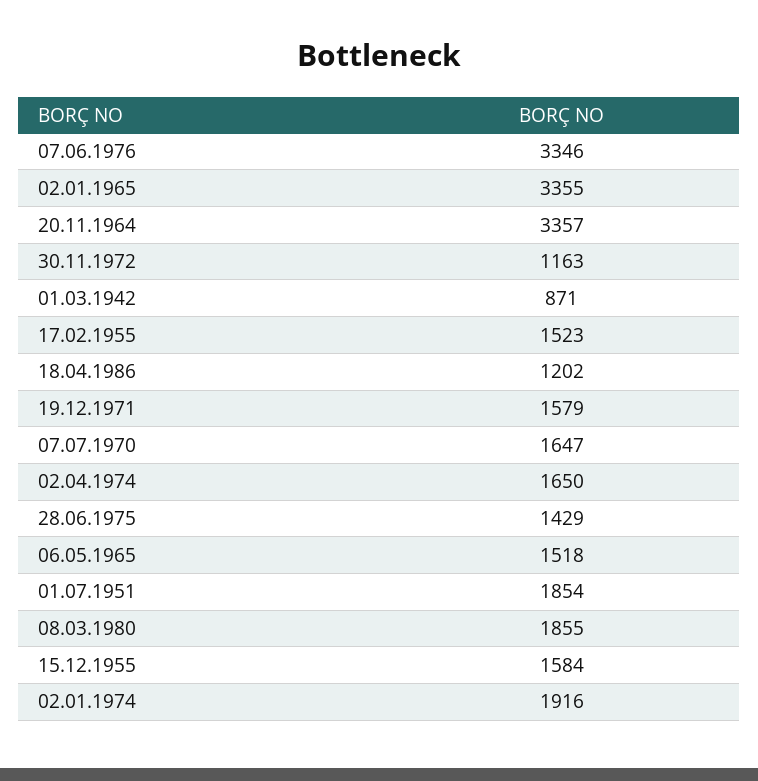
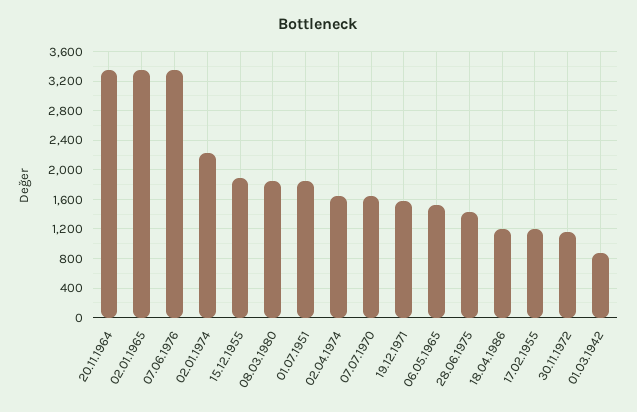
  {
    "07.06.1976": 3346,
    "02.01.1965": 3355,
    "20.11.1964": 3357,
    "30.11.1972": 1163,
    "01.03.1942": 871,
-   "17.02.1955": 1523,
+   "17.02.1955": 1200,
    "18.04.1986": 1202,
    "19.12.1971": 1579,
    "07.07.1970": 1647,
    "02.04.1974": 1650,
    "28.06.1975": 1429,
    "06.05.1965": 1518,
    "01.07.1951": 1854,
    "08.03.1980": 1855,
-   "15.12.1955": 1584,
+   "15.12.1955": 1900,
-   "02.01.1974": 1916
+   "02.01.1974": 2200
  }

